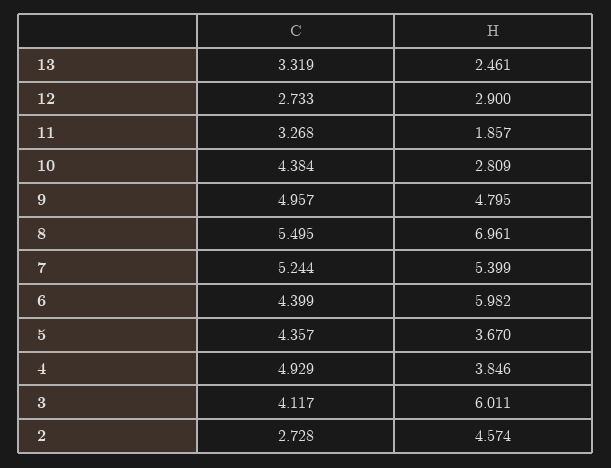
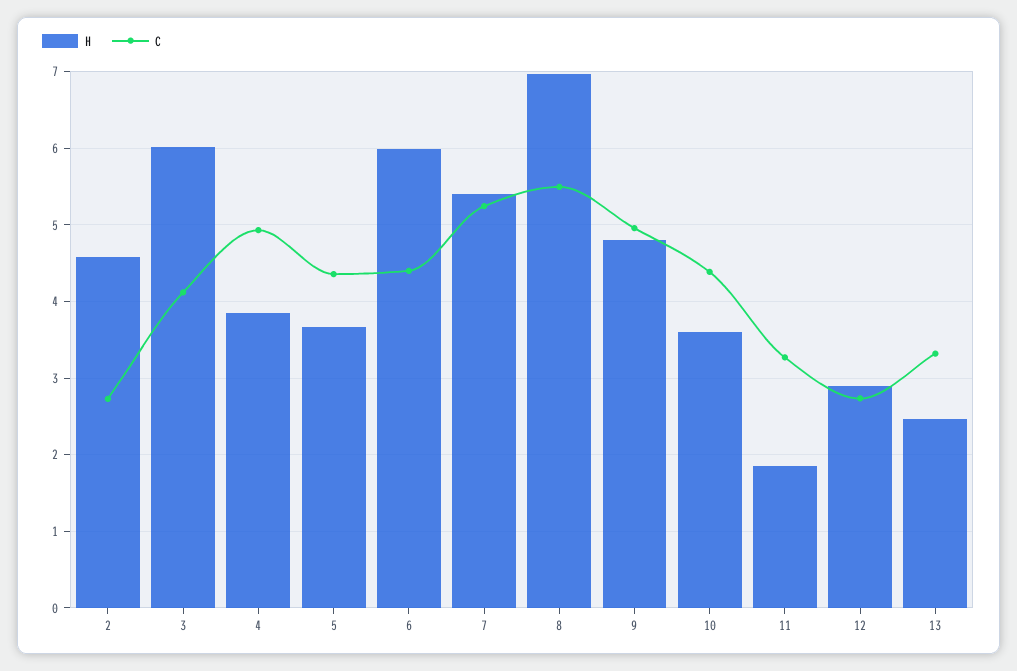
  {
    "C": {
      "13": 3.319,
      "12": 2.733,
      "11": 3.268,
      "10": 4.384,
      "9": 4.957,
      "8": 5.495,
      "7": 5.244,
      "6": 4.399,
      "5": 4.357,
      "4": 4.929,
      "3": 4.117,
      "2": 2.728
    },
    "H": {
      "13": 2.461,
      "12": 2.9,
      "11": 1.857,
-     "10": 2.809,
+     "10": 3.6,
      "9": 4.795,
      "8": 6.961,
      "7": 5.399,
      "6": 5.982,
      "5": 3.67,
      "4": 3.846,
      "3": 6.011,
      "2": 4.574
    }
  }

